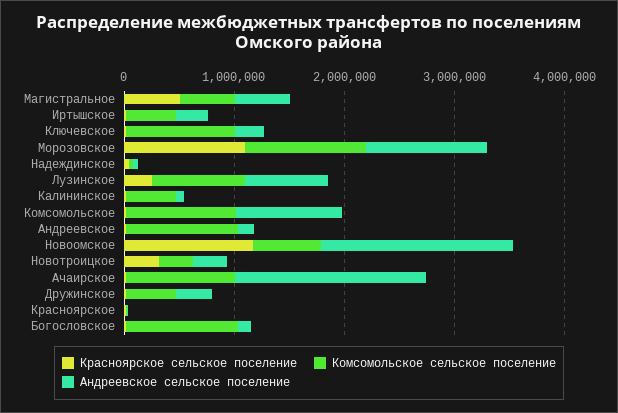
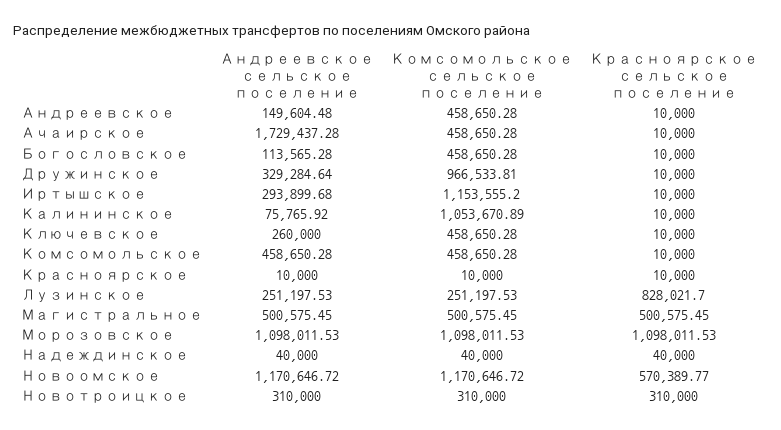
  {
    "Красноярское сельское поселение": {
      "Магистральное": 500575.45,
      "Иртышское": 10000,
      "Ключевское": 10000,
      "Морозовское": 1098011.53,
      "Надеждинское": 40000,
-     "Лузинское": 200000,
+     "Лузинское": 828021.7,
      "Калининское": 10000,
      "Комсомольское": 10000,
      "Андреевское": 10000,
-     "Новоомское": 1200000,
+     "Новоомское": 570389.77,
      "Новотроицкое": 310000,
      "Ачаирское": 10000,
      "Дружинское": 10000,
      "Красноярское": 10000,
      "Богословское": 10000
    },
    "Комсомольское сельское поселение": {
      "Магистральное": 500575.45,
-     "Иртышское": 400000,
+     "Иртышское": 1153555.2,
-     "Ключевское": 1000000,
+     "Ключевское": 458650.28,
      "Морозовское": 1098011.53,
      "Надеждинское": 40000,
-     "Лузинское": 800000,
+     "Лузинское": 251197.53,
-     "Калининское": 400000,
+     "Калининское": 1053670.89,
-     "Комсомольское": 1000000,
+     "Комсомольское": 458650.28,
-     "Андреевское": 1000000,
+     "Андреевское": 458650.28,
-     "Новоомское": 600000,
+     "Новоомское": 1170646.72,
      "Новотроицкое": 310000,
-     "Ачаирское": 1000000,
+     "Ачаирское": 458650.28,
-     "Дружинское": 400000,
+     "Дружинское": 966533.81,
      "Красноярское": 10000,
-     "Богословское": 1000000
+     "Богословское": 458650.28
    },
    "Андреевское сельское поселение": {
      "Магистральное": 500575.45,
      "Иртышское": 293899.68,
      "Ключевское": 260000,
      "Морозовское": 1098011.53,
      "Надеждинское": 40000,
-     "Лузинское": 800000,
+     "Лузинское": 251197.53,
      "Калининское": 75765.92,
-     "Комсомольское": 1000000,
+     "Комсомольское": 458650.28,
      "Андреевское": 149604.48,
-     "Новоомское": 1800000,
+     "Новоомское": 1170646.72,
      "Новотроицкое": 310000,
      "Ачаирское": 1729437.28,
      "Дружинское": 329284.64,
      "Красноярское": 10000,
      "Богословское": 113565.28
    }
  }

